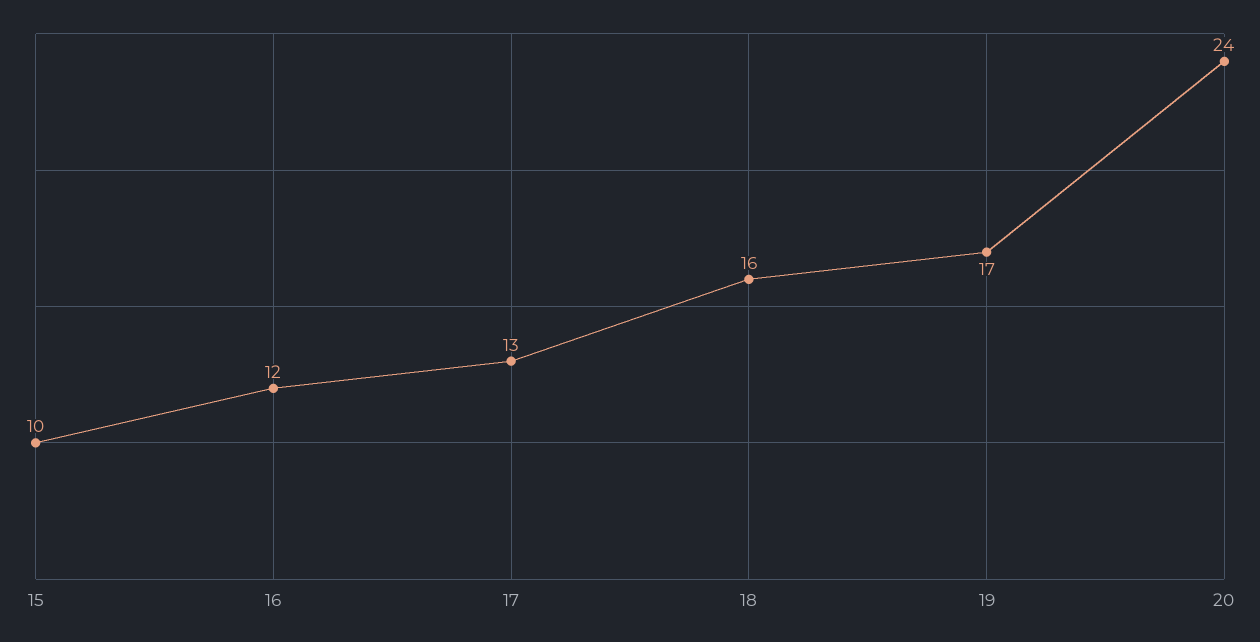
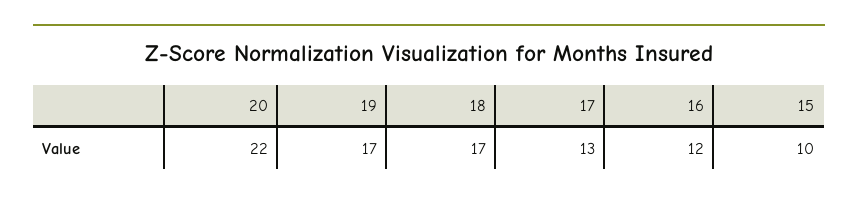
  {
    "15": 10,
    "16": 12,
    "17": 13,
-   "18": 16,
+   "18": 17,
    "19": 17,
-   "20": 24
+   "20": 22
  }

